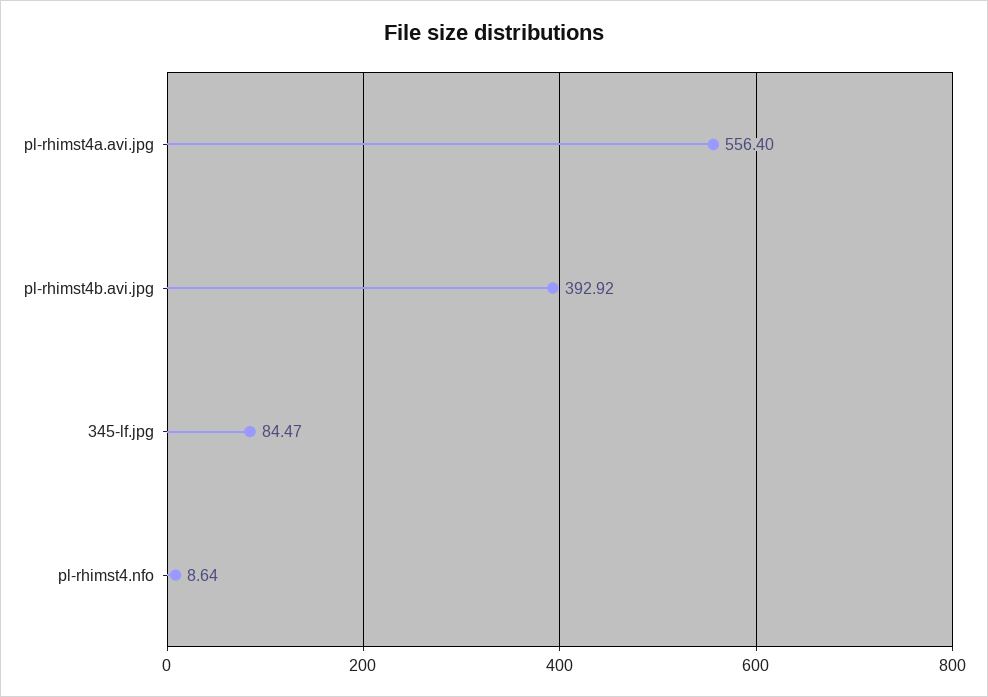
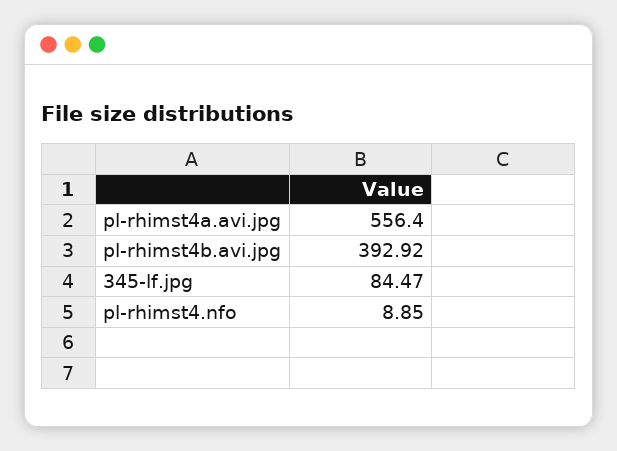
  {
    "pl-rhimst4a.avi.jpg": 556.4,
    "pl-rhimst4b.avi.jpg": 392.92,
    "345-lf.jpg": 84.47,
-   "pl-rhimst4.nfo": 8.64
+   "pl-rhimst4.nfo": 8.85
  }

